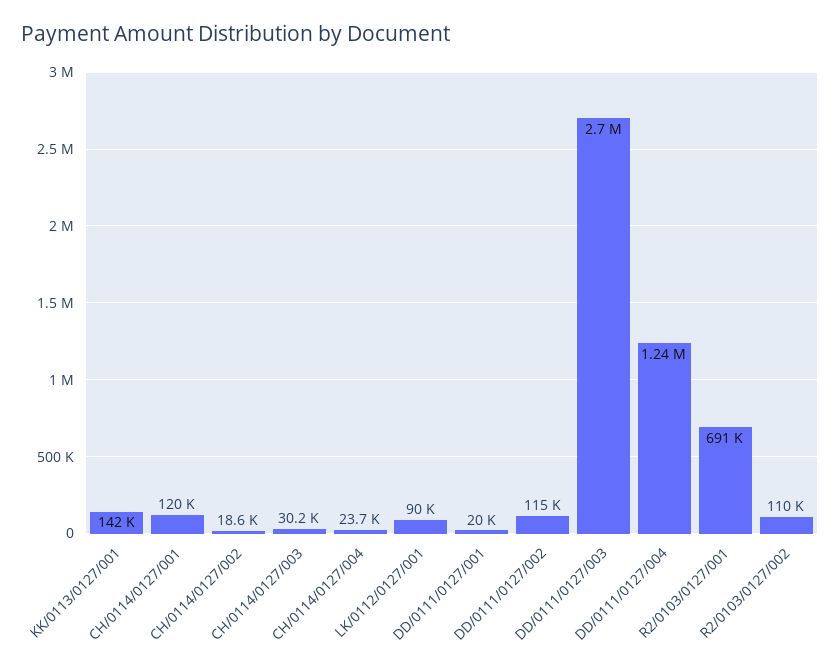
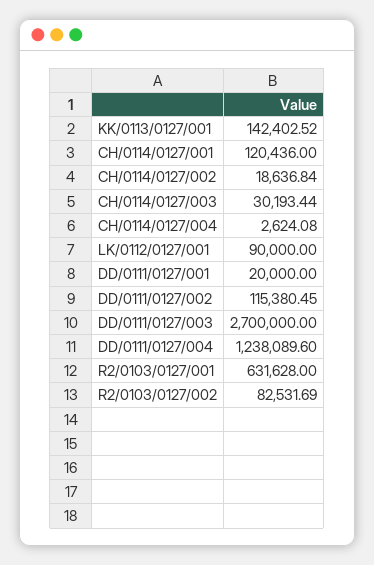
  {
    "KK/0113/0127/001": 142402.52,
    "CH/0114/0127/001": 120436,
    "CH/0114/0127/002": 18636.84,
    "CH/0114/0127/003": 30193.44,
-   "CH/0114/0127/004": 23700,
+   "CH/0114/0127/004": 2624.08,
    "LK/0112/0127/001": 90000,
    "DD/0111/0127/001": 20000,
    "DD/0111/0127/002": 115380.45,
    "DD/0111/0127/003": 2700000,
    "DD/0111/0127/004": 1238089.6,
-   "R2/0103/0127/001": 691000,
+   "R2/0103/0127/001": 631628,
-   "R2/0103/0127/002": 110000
+   "R2/0103/0127/002": 82531.69
  }

